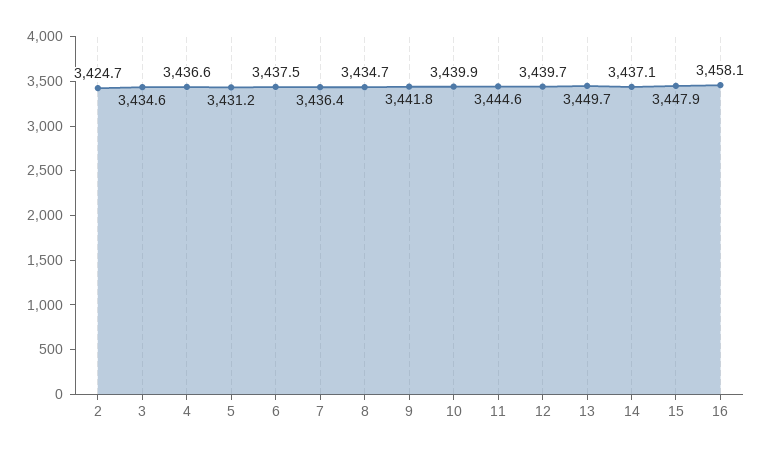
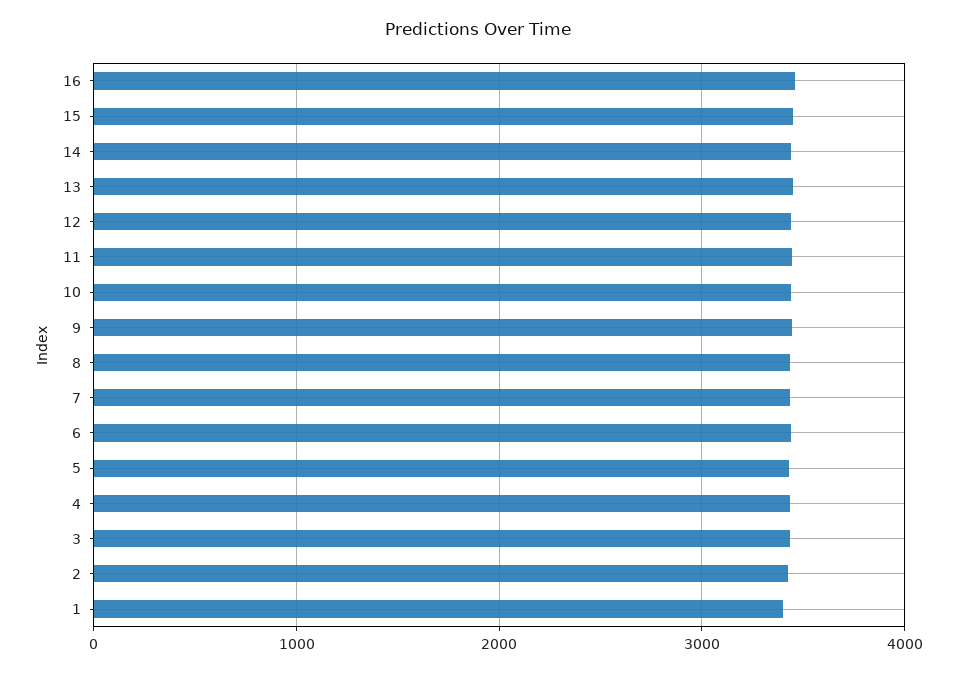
  {
    "2": 3424.7,
    "3": 3434.6,
    "4": 3436.6,
    "5": 3431.2,
    "6": 3437.5,
    "7": 3436.4,
    "8": 3434.7,
    "9": 3441.8,
    "10": 3439.9,
    "11": 3444.6,
    "12": 3439.7,
    "13": 3449.7,
    "14": 3437.1,
    "15": 3447.9,
-   "16": 3458.1
+   "16": 3458.1,
+   "1": 3400
  }

